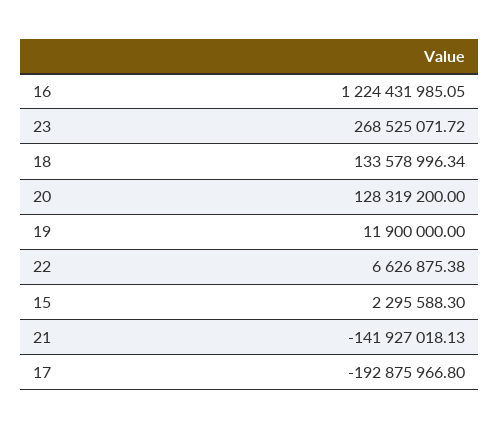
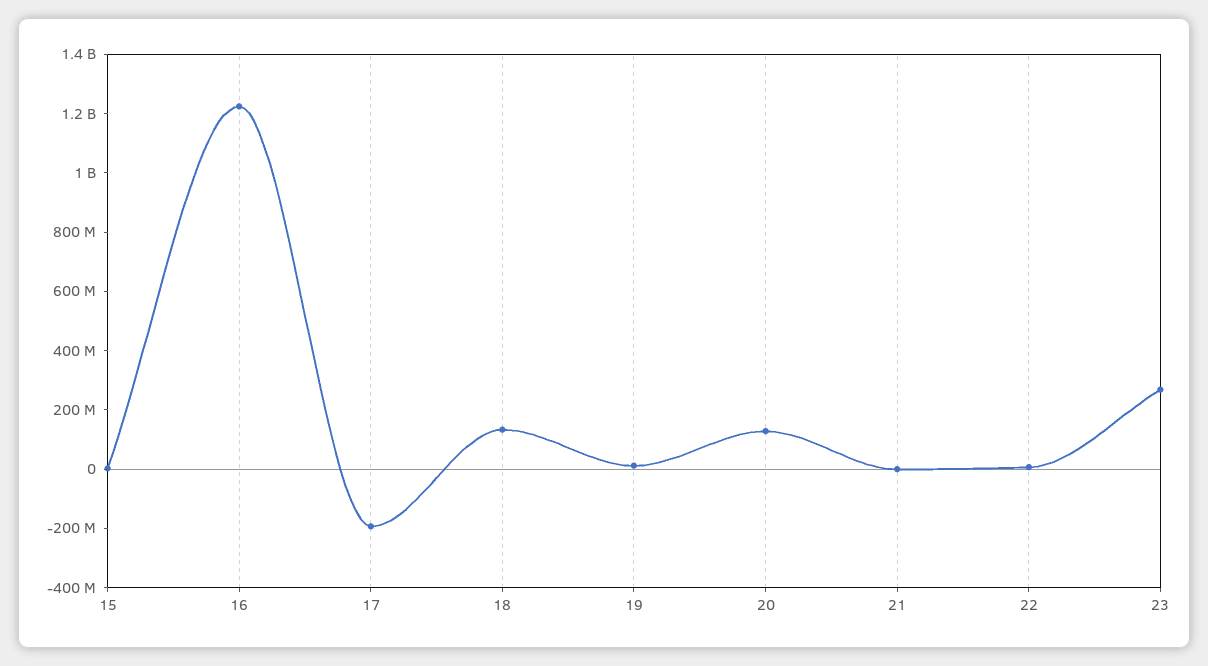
  {
    "16": 1224431985.05,
    "23": 268525071.72,
    "18": 133578996.34,
    "20": 128319200,
    "19": 11900000,
    "22": 6626875.38,
    "15": 2295588.3,
-   "21": -141927018.13,
+   "21": 0,
    "17": -192875966.8
  }

